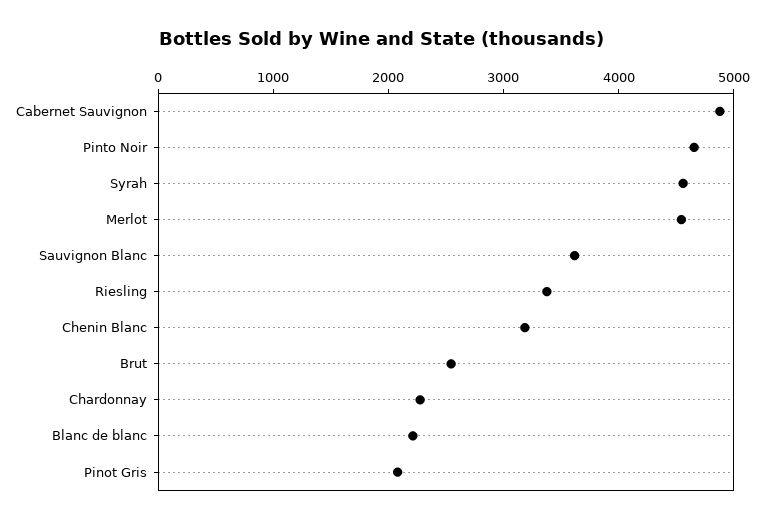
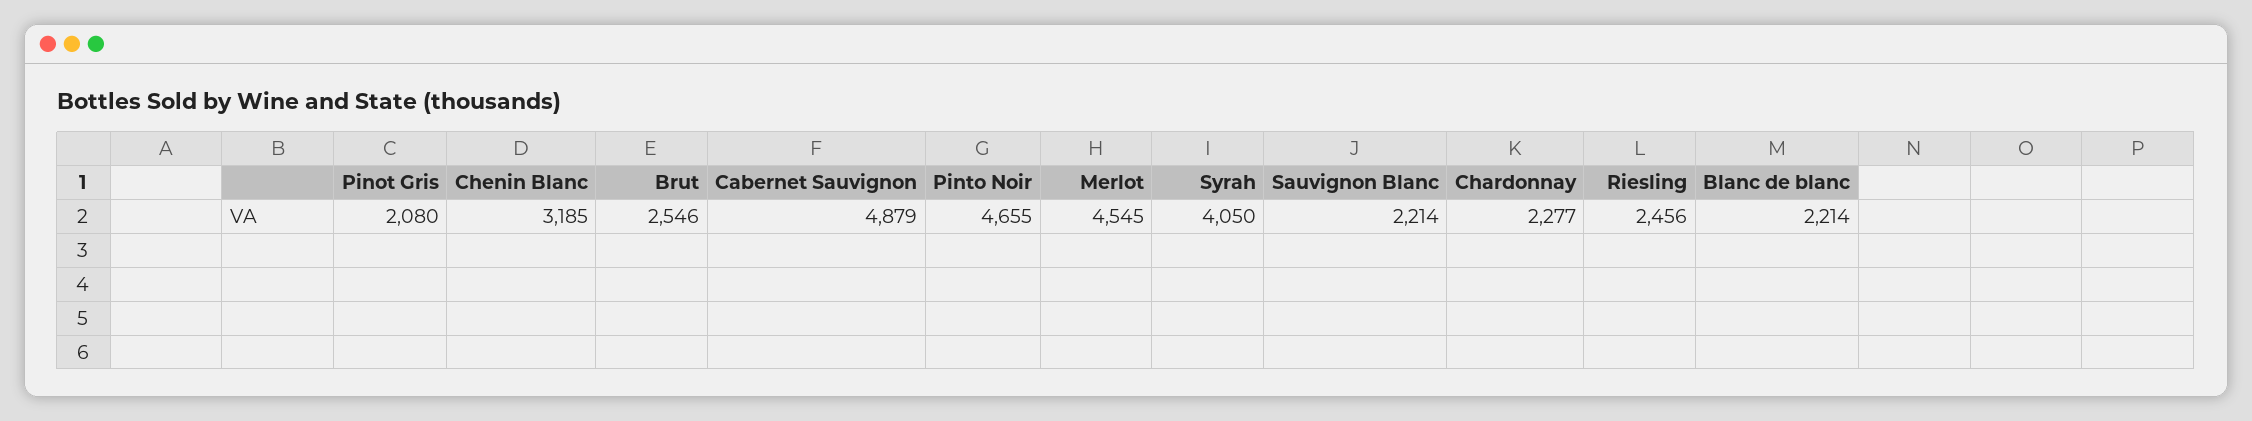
  {
    "Cabernet Sauvignon": 4879,
    "Pinto Noir": 4655,
-   "Syrah": 4600,
+   "Syrah": 4050,
    "Merlot": 4545,
-   "Sauvignon Blanc": 3600,
+   "Sauvignon Blanc": 2214,
-   "Riesling": 3400,
+   "Riesling": 2456,
    "Chenin Blanc": 3185,
    "Brut": 2546,
    "Chardonnay": 2277,
    "Blanc de blanc": 2214,
    "Pinot Gris": 2080
  }

